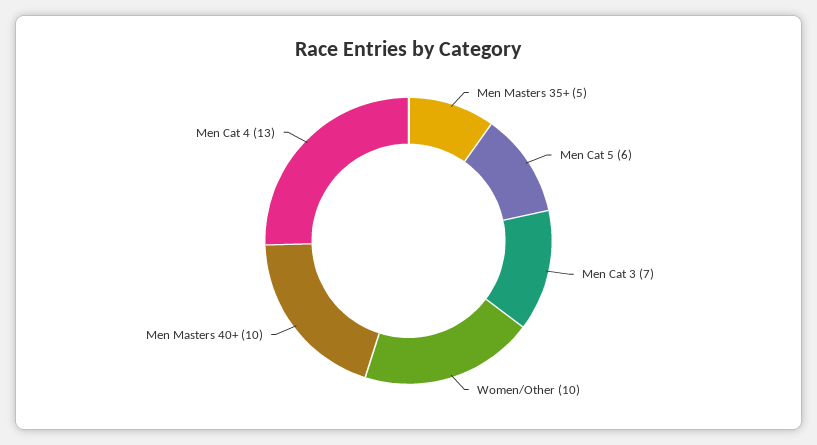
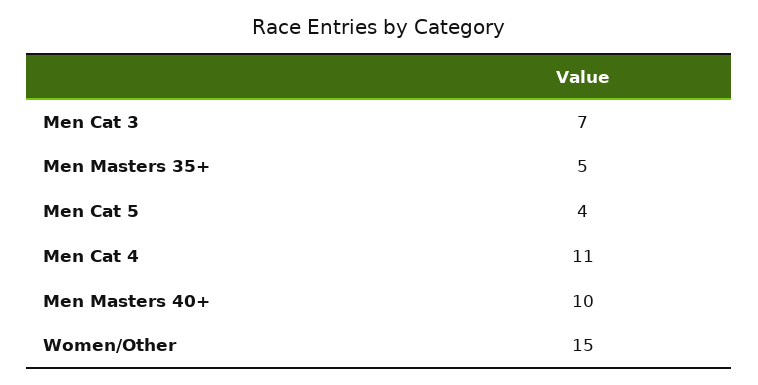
  {
    "Men Masters 35+": 5,
-   "Men Cat 5": 6,
+   "Men Cat 5": 4,
    "Men Cat 3": 7,
-   "Women/Other": 10,
+   "Women/Other": 15,
    "Men Masters 40+": 10,
-   "Men Cat 4": 13
+   "Men Cat 4": 11
  }

